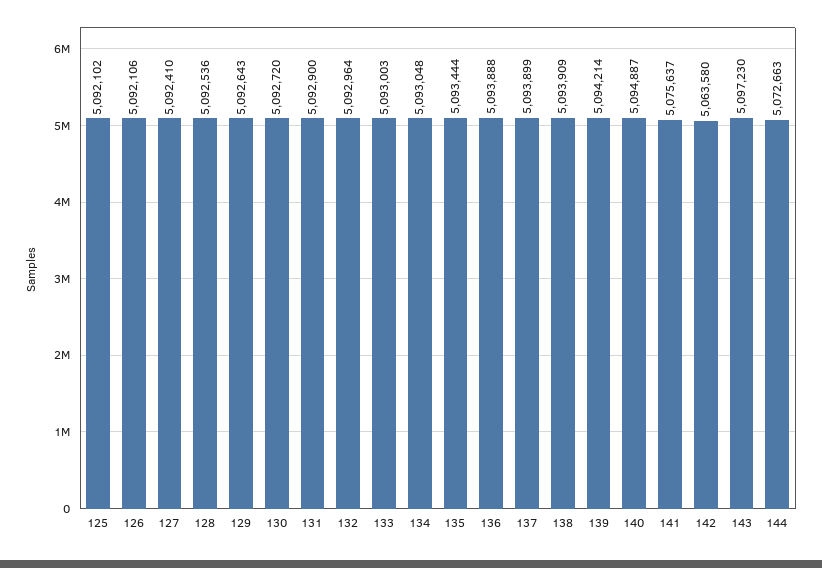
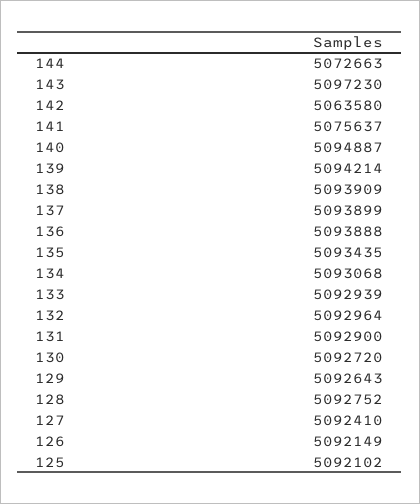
  {
    "125": 5092102,
-   "126": 5092106,
+   "126": 5092149,
    "127": 5092410,
-   "128": 5092536,
+   "128": 5092752,
    "129": 5092643,
    "130": 5092720,
    "131": 5092900,
    "132": 5092964,
-   "133": 5093003,
+   "133": 5092939,
-   "134": 5093048,
+   "134": 5093068,
-   "135": 5093444,
+   "135": 5093435,
    "136": 5093888,
    "137": 5093899,
    "138": 5093909,
    "139": 5094214,
    "140": 5094887,
    "141": 5075637,
    "142": 5063580,
    "143": 5097230,
    "144": 5072663
  }

